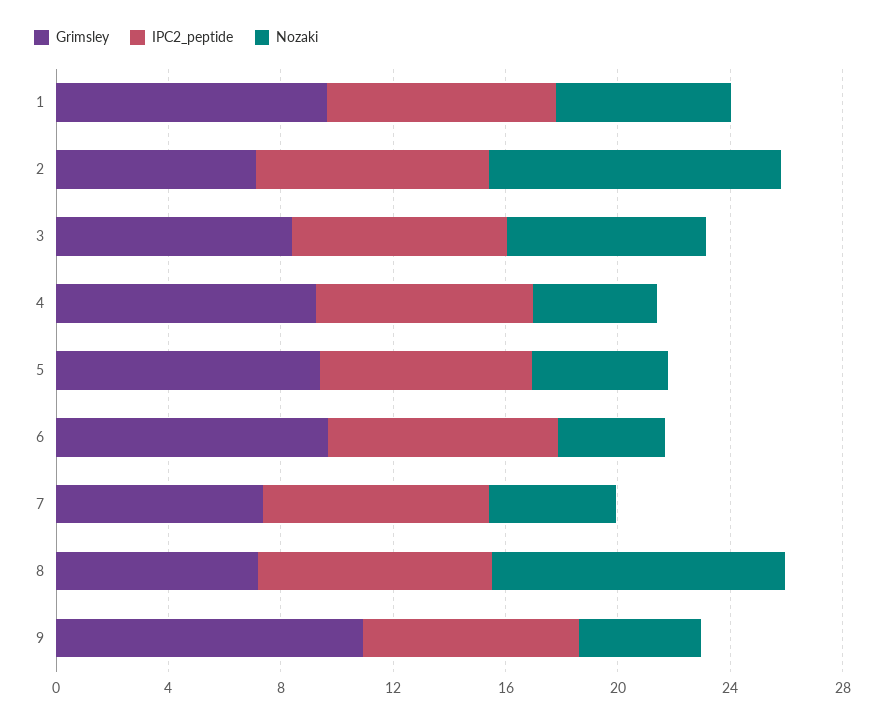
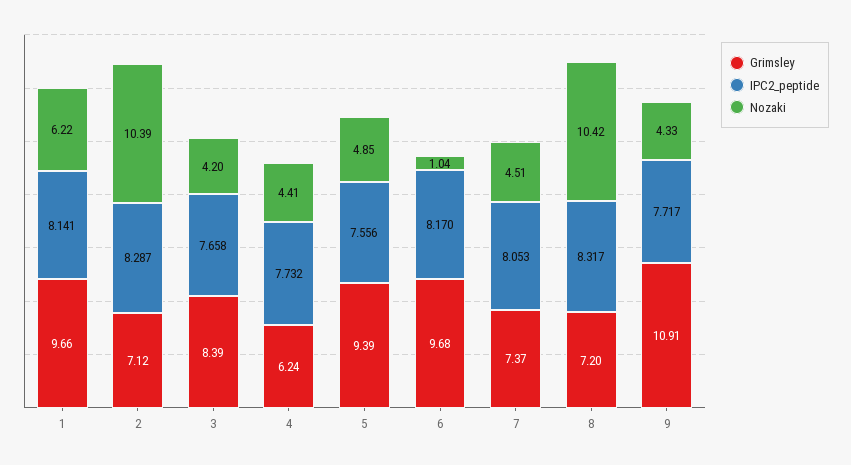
  {
    "Grimsley": {
      "1": 9.66,
      "2": 7.12,
      "3": 8.39,
-     "4": 9,
+     "4": 6.24,
      "5": 9.39,
      "6": 9.68,
      "7": 7.37,
      "8": 7.2,
      "9": 10.91
    },
    "IPC2_peptide": {
      "1": 8.141,
      "2": 8.287,
      "3": 7.658,
      "4": 7.732,
      "5": 7.556,
      "6": 8.17,
      "7": 8.053,
      "8": 8.317,
      "9": 7.717
    },
    "Nozaki": {
      "1": 6.22,
      "2": 10.39,
-     "3": 7,
+     "3": 4.2,
      "4": 4.41,
      "5": 4.85,
-     "6": 4,
+     "6": 1.04,
      "7": 4.51,
      "8": 10.42,
      "9": 4.33
    }
  }

